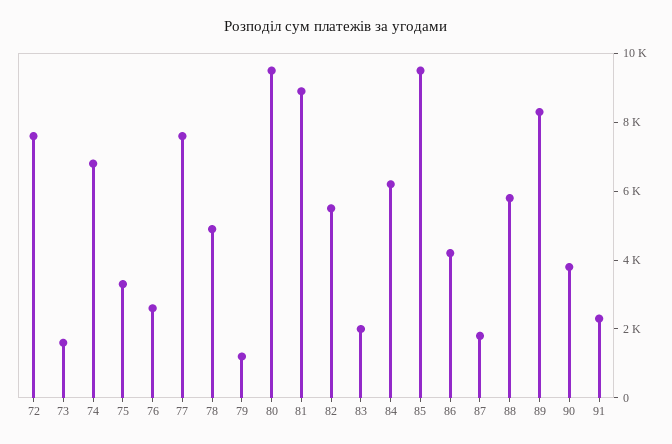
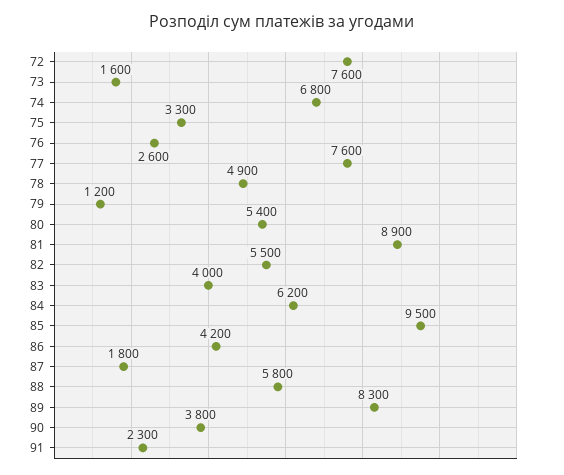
  {
    "72": 7600,
    "73": 1600,
    "74": 6800,
    "75": 3300,
    "76": 2600,
    "77": 7600,
    "78": 4900,
    "79": 1200,
-   "80": 9500,
+   "80": 5400,
    "81": 8900,
    "82": 5500,
-   "83": 2000,
+   "83": 4000,
    "84": 6200,
    "85": 9500,
    "86": 4200,
    "87": 1800,
    "88": 5800,
    "89": 8300,
    "90": 3800,
    "91": 2300
  }

